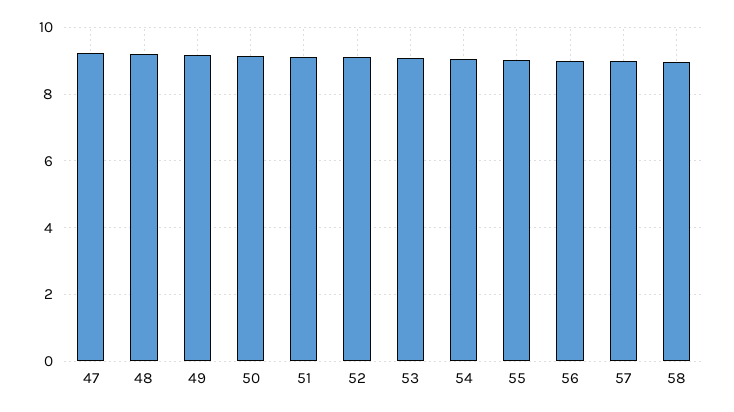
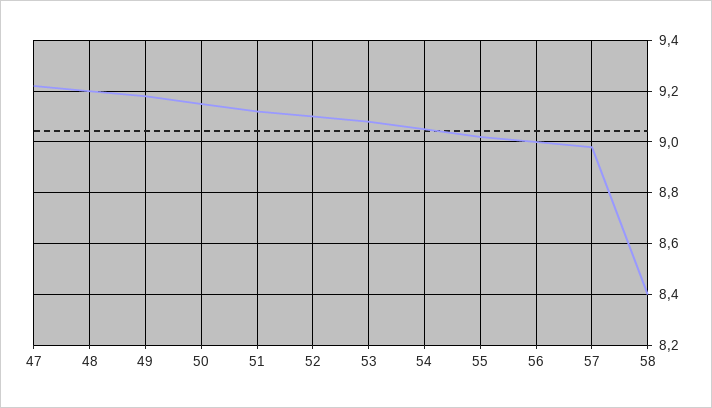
  {
    "47": 9.2,
    "48": 9.2,
    "49": 9.2,
    "50": 9.15,
    "51": 9.1,
    "52": 9.1,
    "53": 9.1,
    "54": 9.05,
    "55": 9,
    "56": 9,
    "57": 9,
-   "58": 9
+   "58": 8.4
  }

